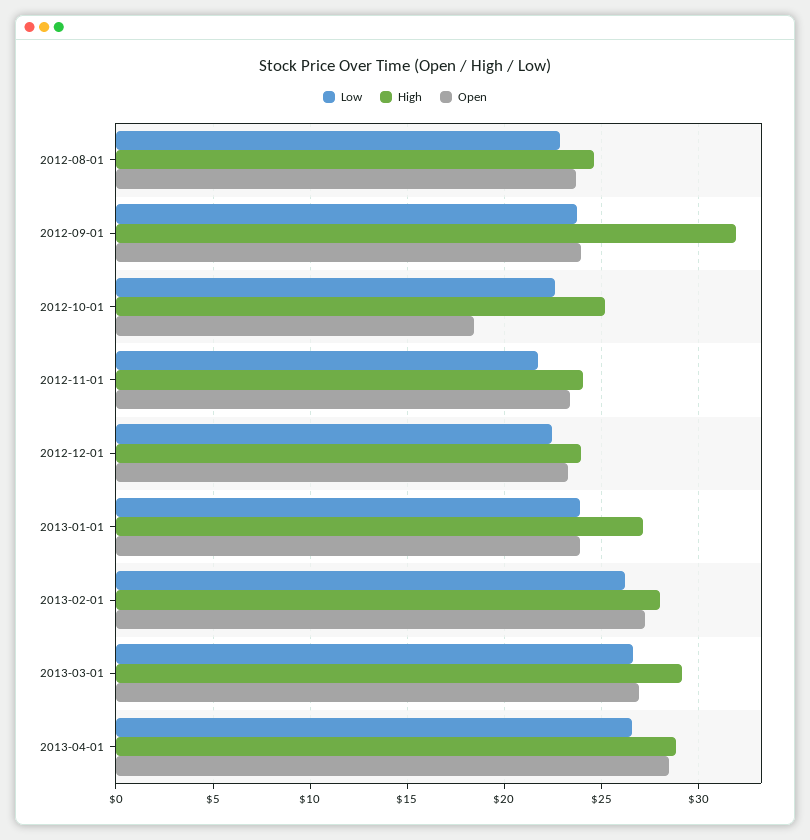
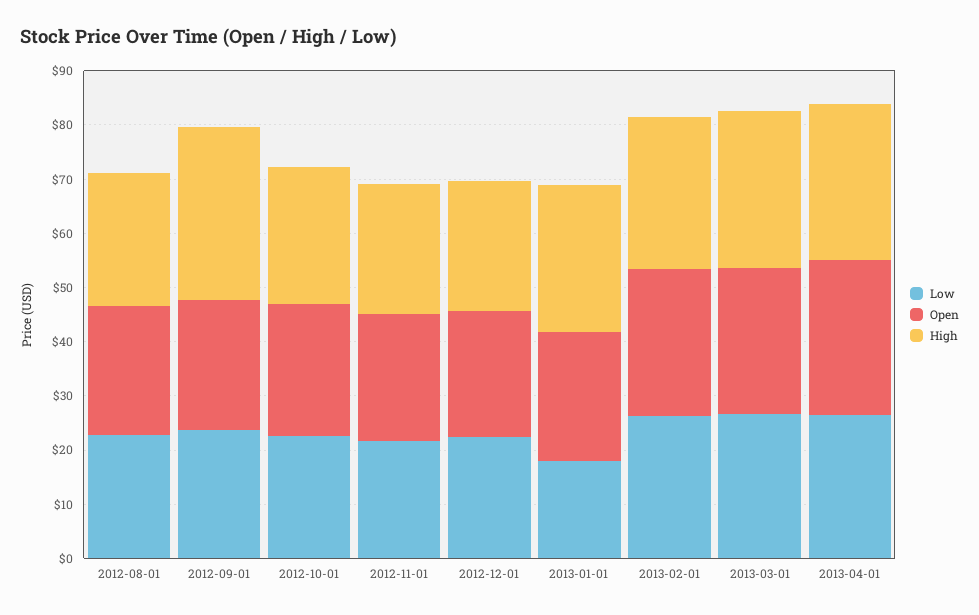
  {
    "Low": {
      "2012-08-01": 23,
      "2012-09-01": 24,
      "2012-10-01": 22.5,
      "2012-11-01": 21.5,
      "2012-12-01": 22.5,
-     "2013-01-01": 24,
+     "2013-01-01": 18,
      "2013-02-01": 26,
      "2013-03-01": 26.5,
      "2013-04-01": 26.5
    },
    "High": {
      "2012-08-01": 24.5,
      "2012-09-01": 32,
      "2012-10-01": 25,
      "2012-11-01": 24,
      "2012-12-01": 24,
      "2013-01-01": 27,
      "2013-02-01": 28,
      "2013-03-01": 29,
      "2013-04-01": 29
    },
    "Open": {
      "2012-08-01": 23.5,
      "2012-09-01": 24,
-     "2012-10-01": 18.5,
+     "2012-10-01": 24,
      "2012-11-01": 23.5,
      "2012-12-01": 23.5,
      "2013-01-01": 24,
      "2013-02-01": 27,
      "2013-03-01": 27,
      "2013-04-01": 28.5
    }
  }

